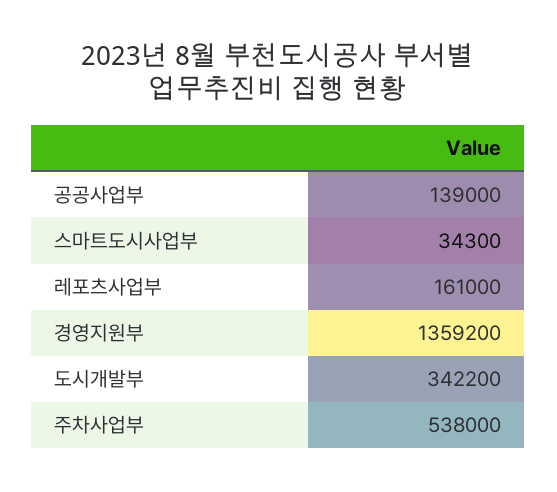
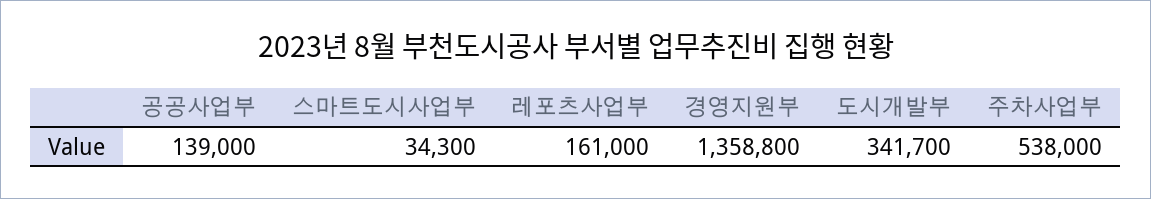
  {
    "공공사업부": 139000,
    "스마트도시사업부": 34300,
    "레포츠사업부": 161000,
-   "경영지원부": 1359200,
+   "경영지원부": 1358800,
-   "도시개발부": 342200,
+   "도시개발부": 341700,
    "주차사업부": 538000
  }

